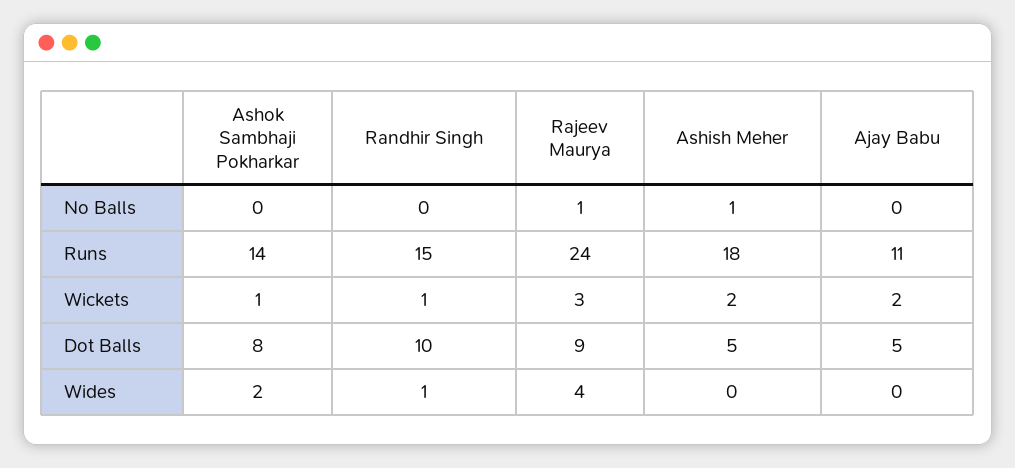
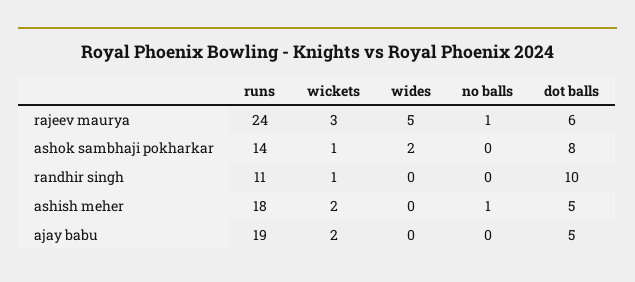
  {
    "Ashok Sambhaji Pokharkar": {
      "No Balls": 0,
      "Runs": 14,
      "Wickets": 1,
      "Dot Balls": 8,
      "Wides": 2
    },
    "Randhir Singh": {
      "No Balls": 0,
-     "Runs": 15,
+     "Runs": 11,
      "Wickets": 1,
      "Dot Balls": 10,
-     "Wides": 1
+     "Wides": 0
    },
    "Rajeev Maurya": {
      "No Balls": 1,
      "Runs": 24,
      "Wickets": 3,
-     "Dot Balls": 9,
+     "Dot Balls": 6,
-     "Wides": 4
+     "Wides": 5
    },
    "Ashish Meher": {
      "No Balls": 1,
      "Runs": 18,
      "Wickets": 2,
      "Dot Balls": 5,
      "Wides": 0
    },
    "Ajay Babu": {
      "No Balls": 0,
-     "Runs": 11,
+     "Runs": 19,
      "Wickets": 2,
      "Dot Balls": 5,
      "Wides": 0
    }
  }

